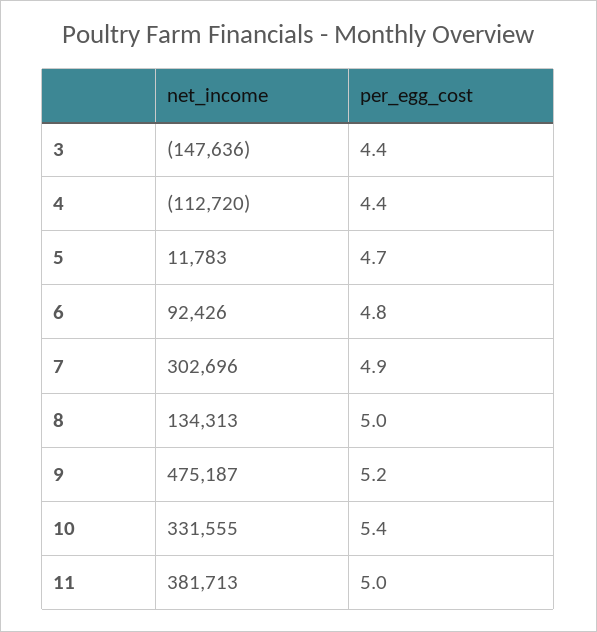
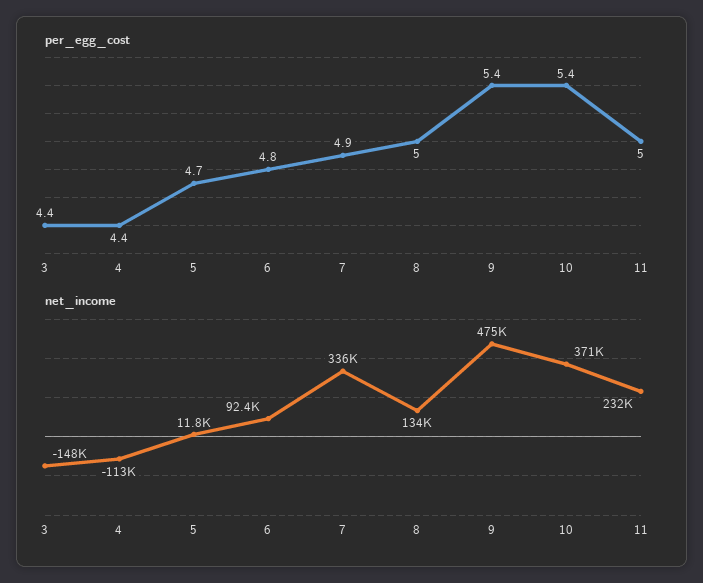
  {
    "net_income": {
      "3": -147636,
      "4": -112720,
      "5": 11783,
      "6": 92426,
-     "7": 302696,
+     "7": 336000,
      "8": 134313,
      "9": 475187,
-     "10": 331555,
+     "10": 371000,
-     "11": 381713
+     "11": 232000
    },
    "per_egg_cost": {
      "3": 4.4,
      "4": 4.4,
      "5": 4.7,
      "6": 4.8,
      "7": 4.9,
      "8": 5,
-     "9": 5.2,
+     "9": 5.4,
      "10": 5.4,
      "11": 5
    }
  }

